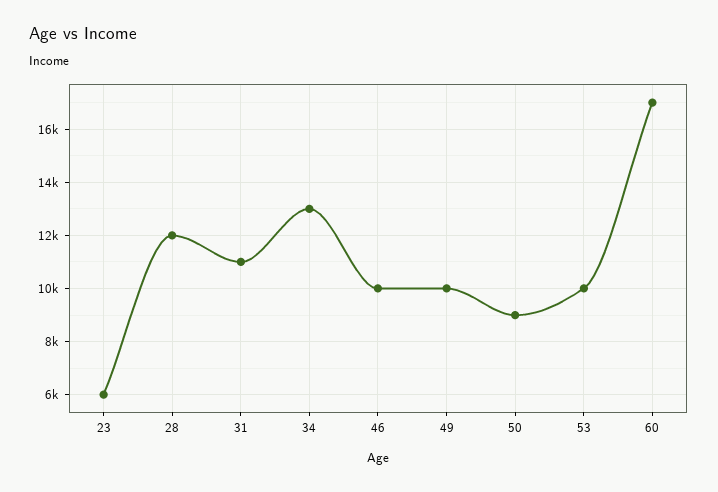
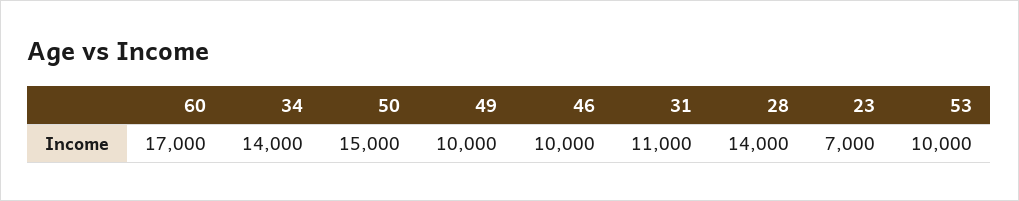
  {
-   "23": 6000,
+   "23": 7000,
-   "28": 12000,
+   "28": 14000,
    "31": 11000,
-   "34": 13000,
+   "34": 14000,
    "46": 10000,
    "49": 10000,
-   "50": 9000,
+   "50": 15000,
    "53": 10000,
    "60": 17000
  }

